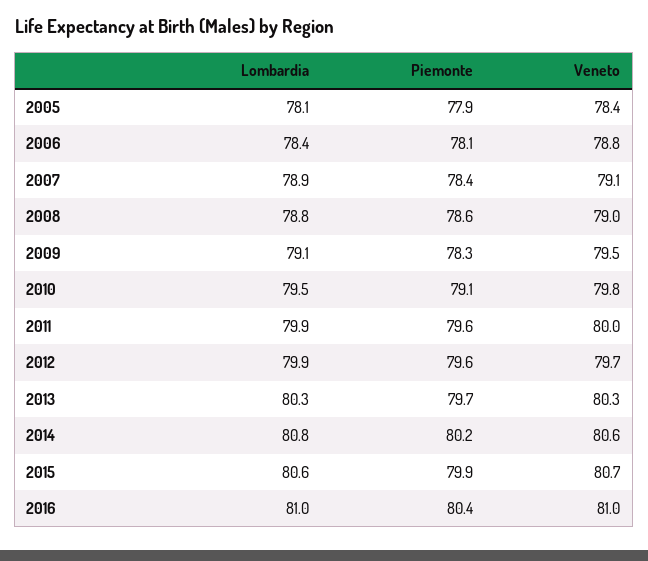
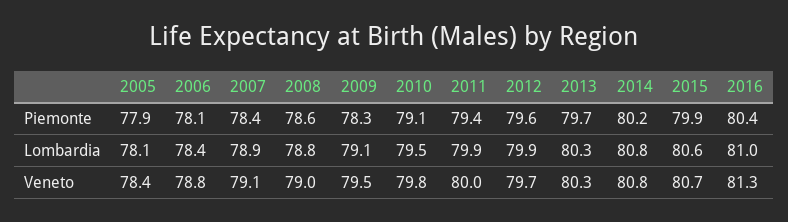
  {
    "Lombardia": {
      "2005": 78.1,
      "2006": 78.4,
      "2007": 78.9,
      "2008": 78.8,
      "2009": 79.1,
      "2010": 79.5,
      "2011": 79.9,
      "2012": 79.9,
      "2013": 80.3,
      "2014": 80.8,
      "2015": 80.6,
      "2016": 81
    },
    "Piemonte": {
      "2005": 77.9,
      "2006": 78.1,
      "2007": 78.4,
      "2008": 78.6,
      "2009": 78.3,
      "2010": 79.1,
-     "2011": 79.6,
+     "2011": 79.4,
      "2012": 79.6,
      "2013": 79.7,
      "2014": 80.2,
      "2015": 79.9,
      "2016": 80.4
    },
    "Veneto": {
      "2005": 78.4,
      "2006": 78.8,
      "2007": 79.1,
      "2008": 79,
      "2009": 79.5,
      "2010": 79.8,
      "2011": 80,
      "2012": 79.7,
      "2013": 80.3,
-     "2014": 80.6,
+     "2014": 80.8,
      "2015": 80.7,
-     "2016": 81
+     "2016": 81.3
    }
  }

